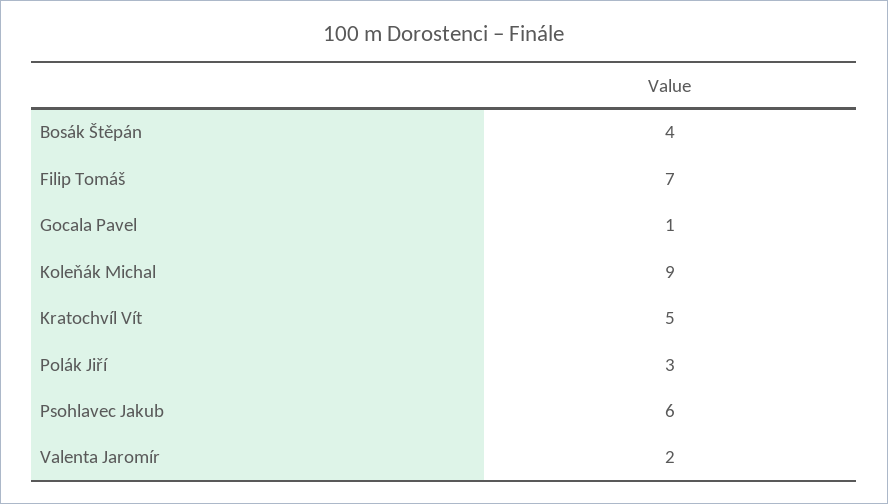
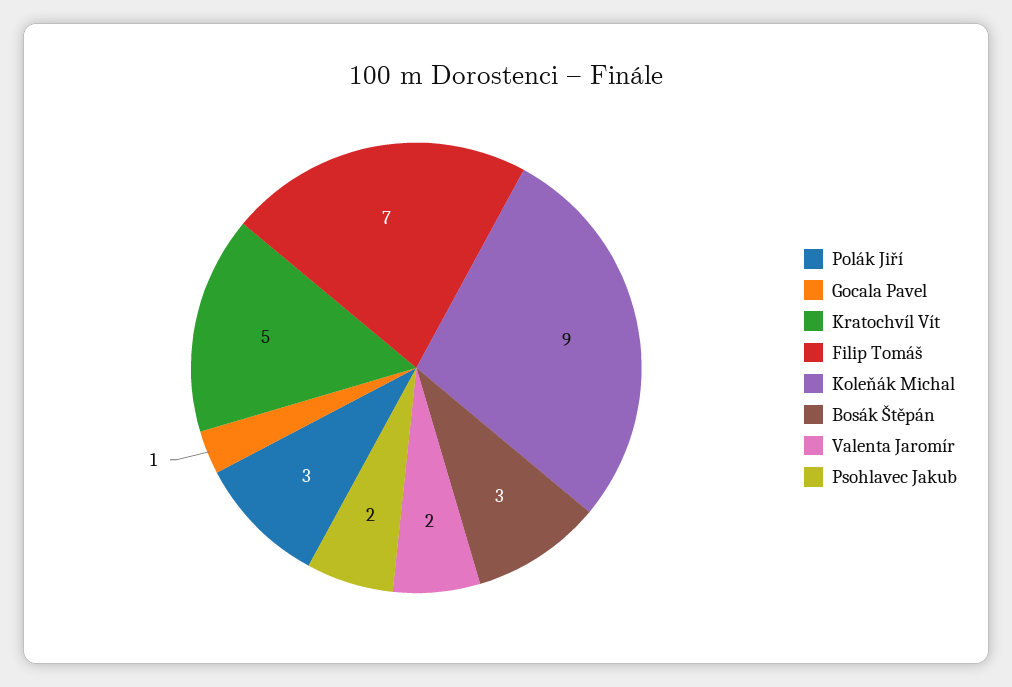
  {
-   "Bosák Štěpán": 4,
+   "Bosák Štěpán": 3,
    "Filip Tomáš": 7,
    "Gocala Pavel": 1,
    "Koleňák Michal": 9,
    "Kratochvíl Vít": 5,
    "Polák Jiří": 3,
-   "Psohlavec Jakub": 6,
+   "Psohlavec Jakub": 2,
    "Valenta Jaromír": 2
  }

